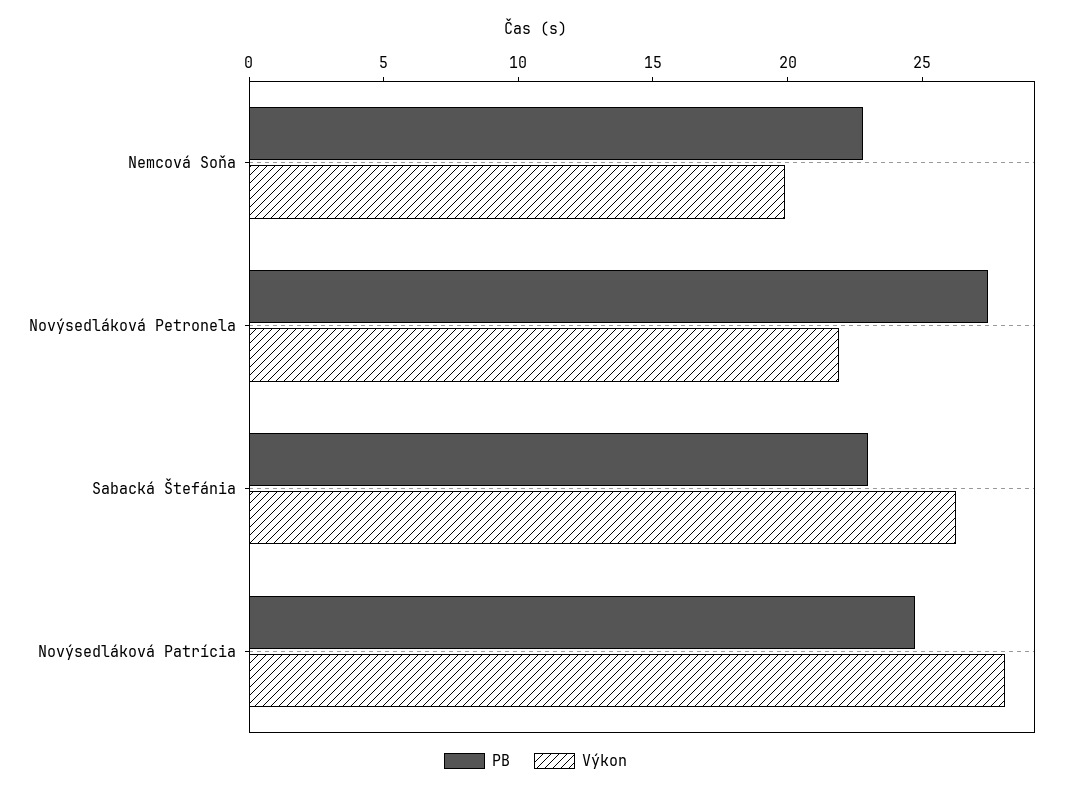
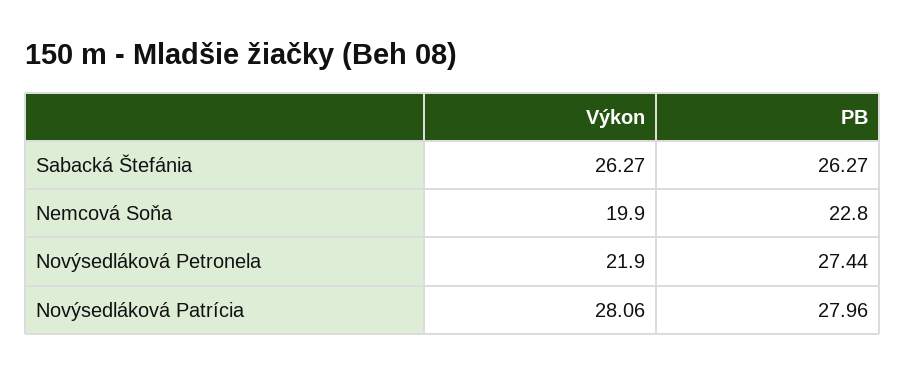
  {
    "PB": {
      "Nemcová Soňa": 22.8,
      "Novýsedláková Petronela": 27.44,
-     "Sabacká Štefánia": 23,
+     "Sabacká Štefánia": 26.27,
-     "Novýsedláková Patrícia": 25
+     "Novýsedláková Patrícia": 27.96
    },
    "Výkon": {
      "Nemcová Soňa": 19.9,
      "Novýsedláková Petronela": 21.9,
      "Sabacká Štefánia": 26.27,
      "Novýsedláková Patrícia": 28.06
    }
  }

